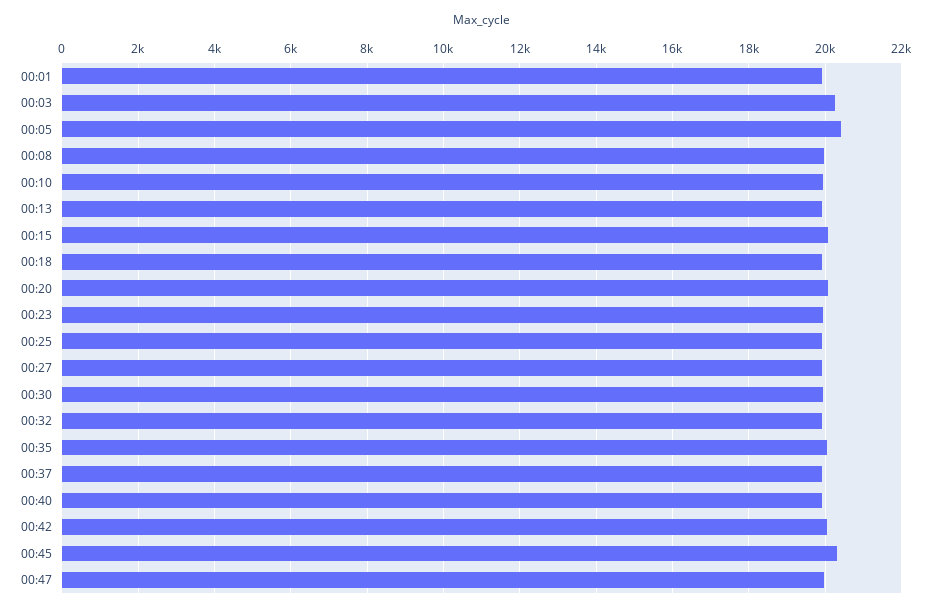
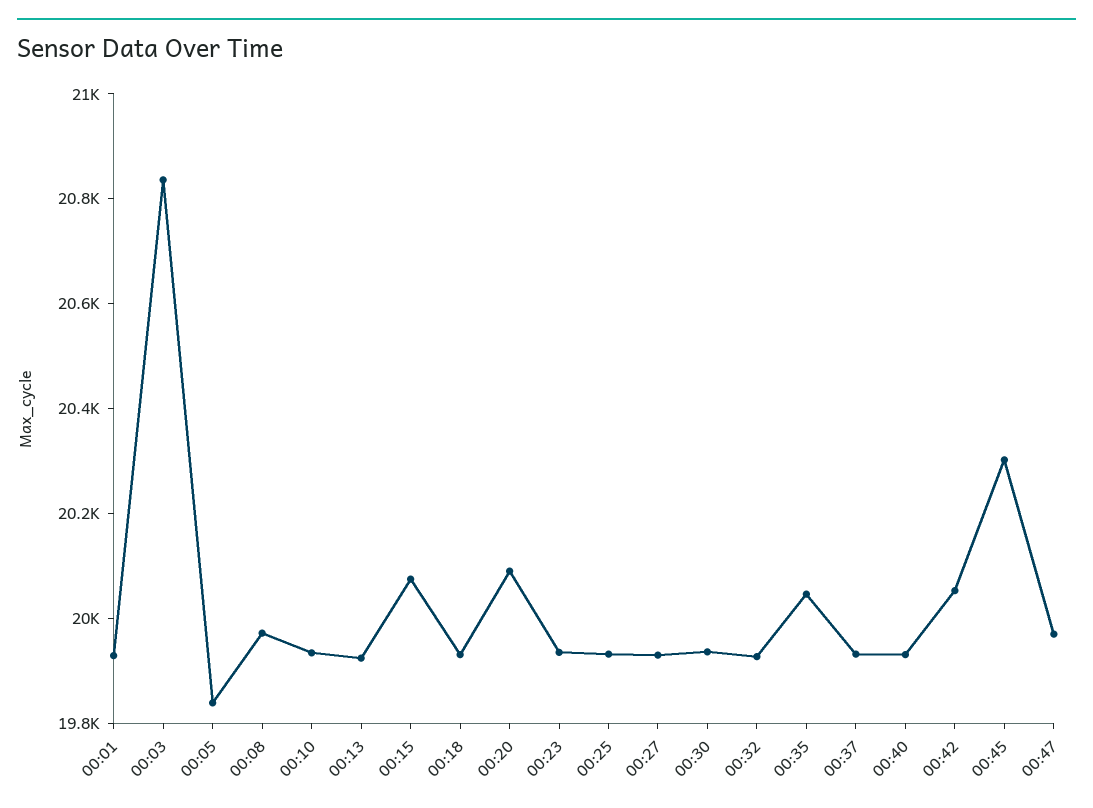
  {
    "00:01": 19950,
-   "00:03": 20200,
+   "00:03": 20850,
-   "00:05": 20400,
+   "00:05": 19850,
    "00:08": 19950,
    "00:10": 19950,
    "00:13": 19900,
    "00:15": 20100,
    "00:18": 19950,
    "00:20": 20100,
    "00:23": 19950,
    "00:25": 19950,
    "00:27": 19950,
    "00:30": 19950,
    "00:32": 19950,
    "00:35": 20050,
    "00:37": 19950,
    "00:40": 19950,
    "00:42": 20050,
    "00:45": 20300,
    "00:47": 19950
  }

